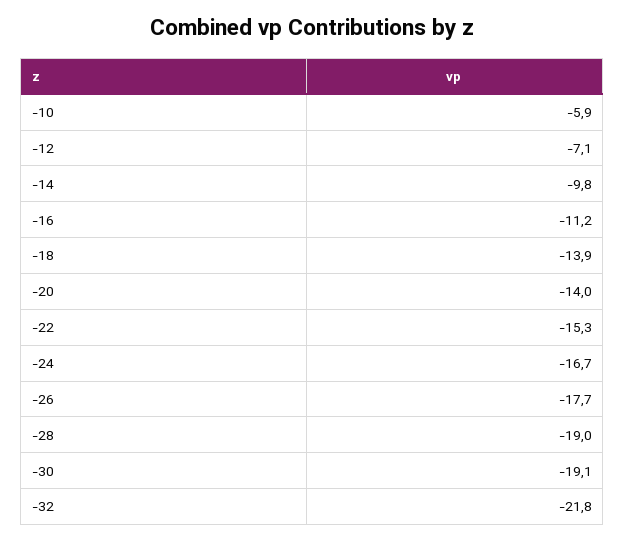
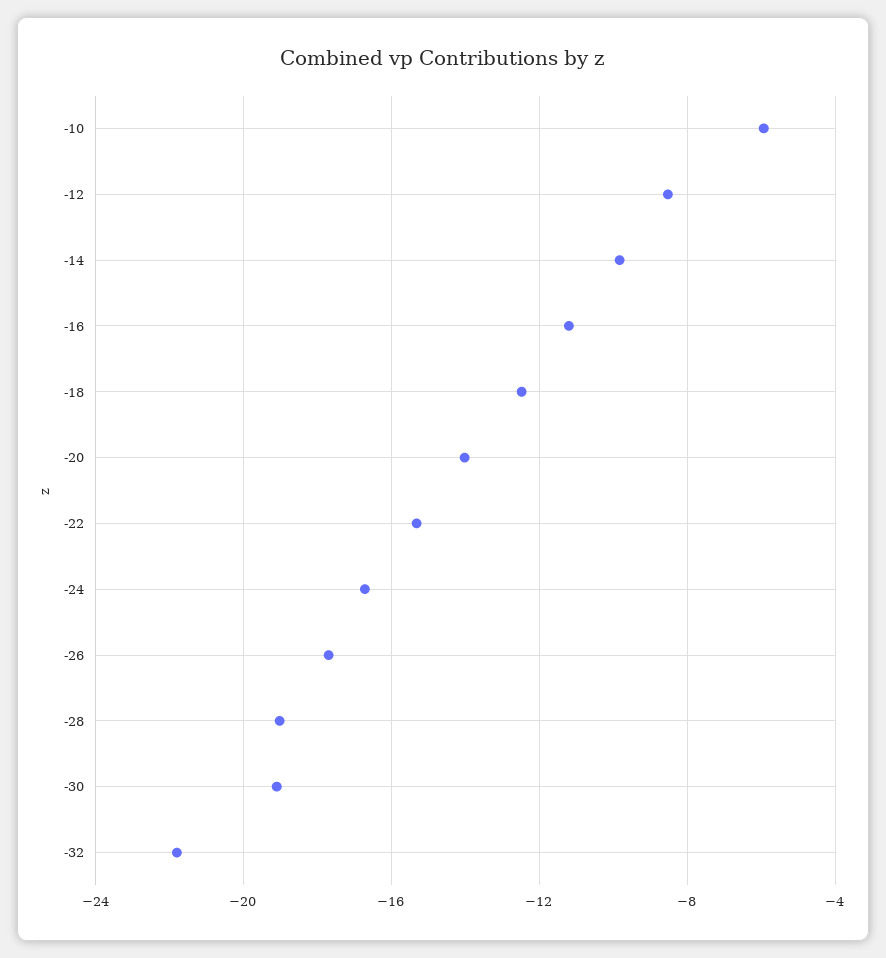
  {
    "-10": -5.9,
-   "-12": -7.1,
+   "-12": -8.5,
    "-14": -9.8,
    "-16": -11.2,
-   "-18": -13.9,
+   "-18": -12.5,
    "-20": -14,
    "-22": -15.3,
    "-24": -16.7,
    "-26": -17.7,
    "-28": -19,
    "-30": -19.1,
    "-32": -21.8
  }

